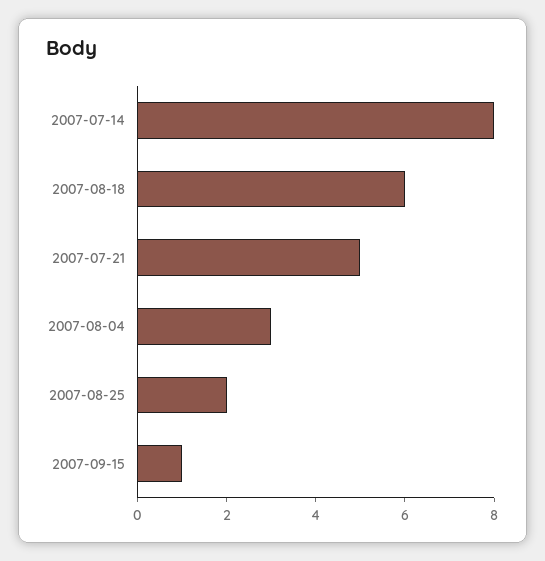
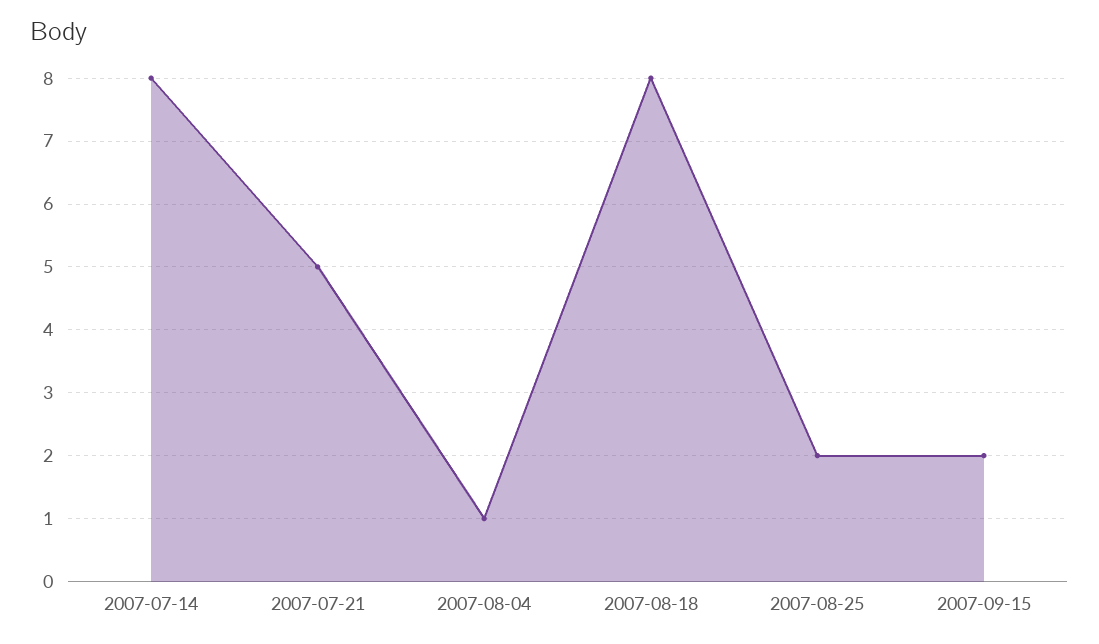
  {
    "2007-07-14": 8,
-   "2007-08-18": 6,
+   "2007-08-18": 8,
    "2007-07-21": 5,
-   "2007-08-04": 3,
+   "2007-08-04": 1,
    "2007-08-25": 2,
-   "2007-09-15": 1
+   "2007-09-15": 2
  }

